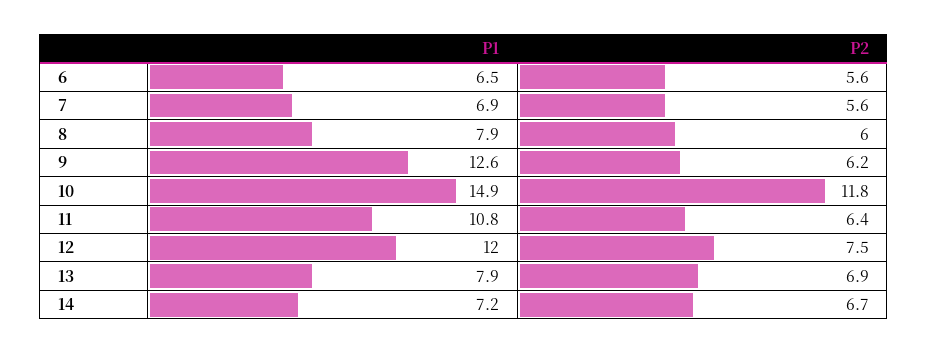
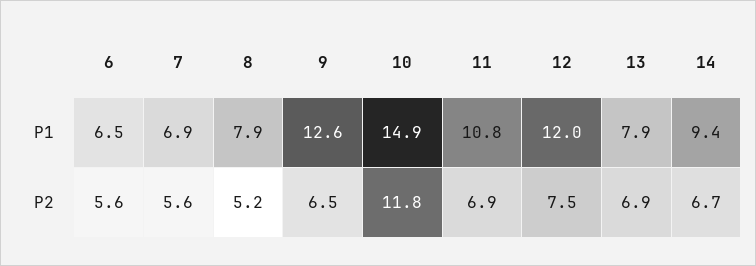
  {
    "P1": {
      "6": 6.5,
      "7": 6.9,
      "8": 7.9,
      "9": 12.6,
      "10": 14.9,
      "11": 10.8,
      "12": 12,
      "13": 7.9,
-     "14": 7.2
+     "14": 9.4
    },
    "P2": {
      "6": 5.6,
      "7": 5.6,
-     "8": 6,
+     "8": 5.2,
-     "9": 6.2,
+     "9": 6.5,
      "10": 11.8,
-     "11": 6.4,
+     "11": 6.9,
      "12": 7.5,
      "13": 6.9,
      "14": 6.7
    }
  }

